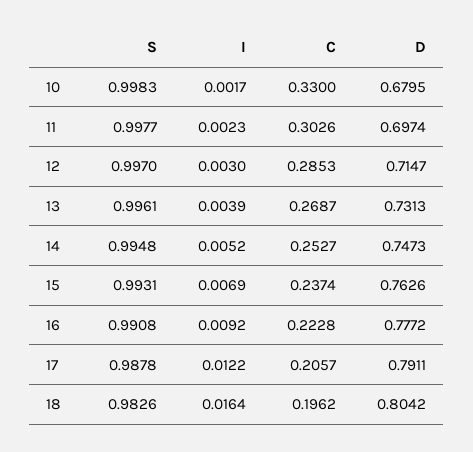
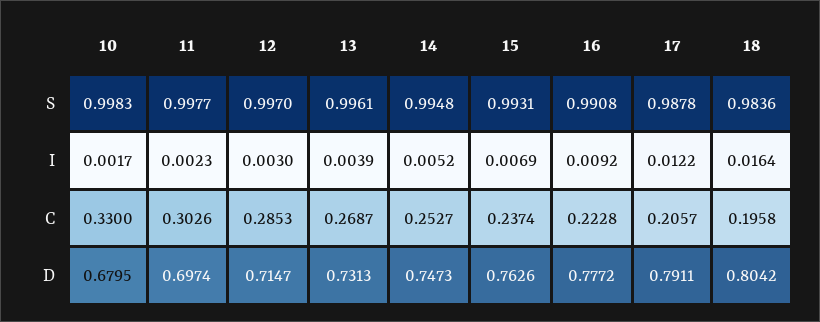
  {
    "S": {
      "10": 0.9983,
      "11": 0.9977,
      "12": 0.997,
      "13": 0.9961,
      "14": 0.9948,
      "15": 0.9931,
      "16": 0.9908,
      "17": 0.9878,
-     "18": 0.9826
+     "18": 0.9836
    },
    "I": {
      "10": 0.0017,
      "11": 0.0023,
      "12": 0.003,
      "13": 0.0039,
      "14": 0.0052,
      "15": 0.0069,
      "16": 0.0092,
      "17": 0.0122,
      "18": 0.0164
    },
    "C": {
      "10": 0.33,
      "11": 0.3026,
      "12": 0.2853,
      "13": 0.2687,
      "14": 0.2527,
      "15": 0.2374,
      "16": 0.2228,
      "17": 0.2057,
-     "18": 0.1962
+     "18": 0.1958
    },
    "D": {
      "10": 0.6795,
      "11": 0.6974,
      "12": 0.7147,
      "13": 0.7313,
      "14": 0.7473,
      "15": 0.7626,
      "16": 0.7772,
      "17": 0.7911,
      "18": 0.8042
    }
  }

